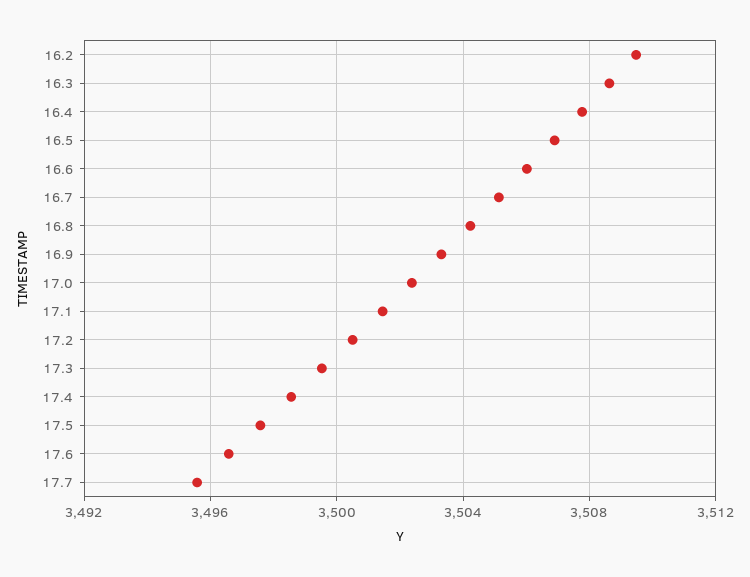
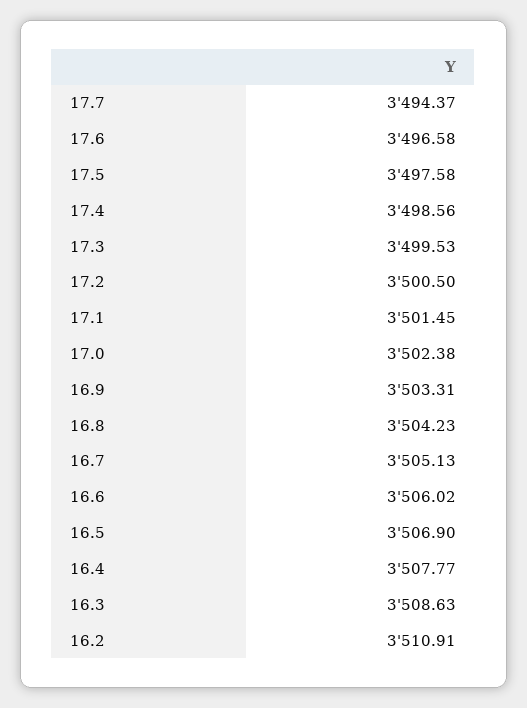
  {
-   "16.2": 3509.5,
+   "16.2": 3510.91,
    "16.3": 3508.63,
    "16.4": 3507.77,
    "16.5": 3506.9,
    "16.6": 3506.02,
    "16.7": 3505.13,
    "16.8": 3504.23,
    "16.9": 3503.31,
    "17.0": 3502.38,
    "17.1": 3501.45,
    "17.2": 3500.5,
    "17.3": 3499.53,
    "17.4": 3498.56,
    "17.5": 3497.58,
    "17.6": 3496.58,
-   "17.7": 3495.5
+   "17.7": 3494.37
  }

